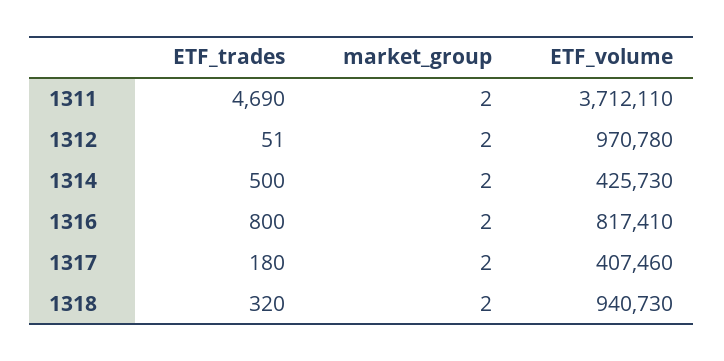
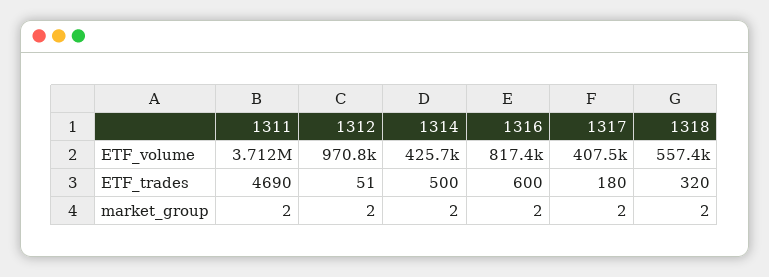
  {
    "ETF_trades": {
      "1311": 4690,
      "1312": 51,
      "1314": 500,
-     "1316": 800,
+     "1316": 600,
      "1317": 180,
      "1318": 320
    },
    "market_group": {
      "1311": 2,
      "1312": 2,
      "1314": 2,
      "1316": 2,
      "1317": 2,
      "1318": 2
    },
    "ETF_volume": {
      "1311": 3712110,
      "1312": 970780,
      "1314": 425730,
      "1316": 817410,
      "1317": 407460,
-     "1318": 940730
+     "1318": 557400
    }
  }

